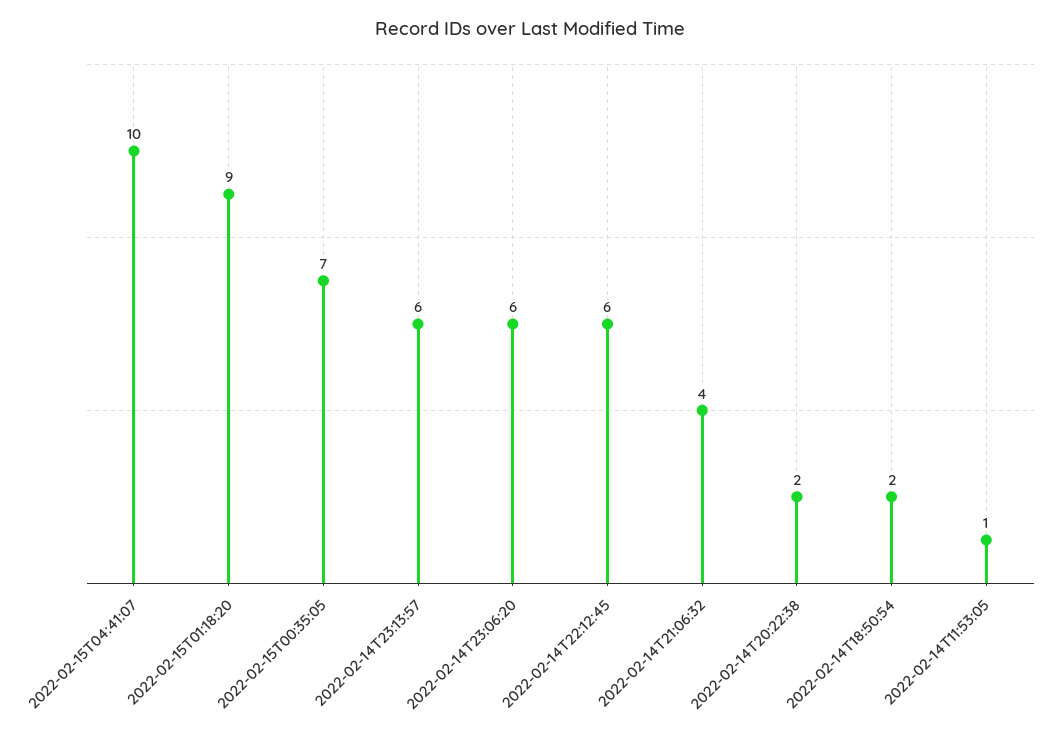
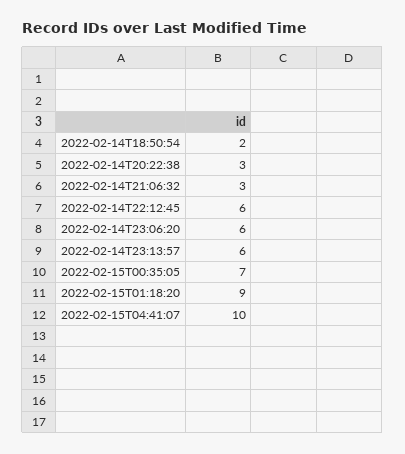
  {
    "2022-02-15T04:41:07": 10,
    "2022-02-15T01:18:20": 9,
    "2022-02-15T00:35:05": 7,
    "2022-02-14T23:13:57": 6,
    "2022-02-14T23:06:20": 6,
    "2022-02-14T22:12:45": 6,
-   "2022-02-14T21:06:32": 4,
+   "2022-02-14T21:06:32": 3,
-   "2022-02-14T20:22:38": 2,
+   "2022-02-14T20:22:38": 3,
-   "2022-02-14T18:50:54": 2,
+   "2022-02-14T18:50:54": 2
-   "2022-02-14T11:53:05": 1
  }

